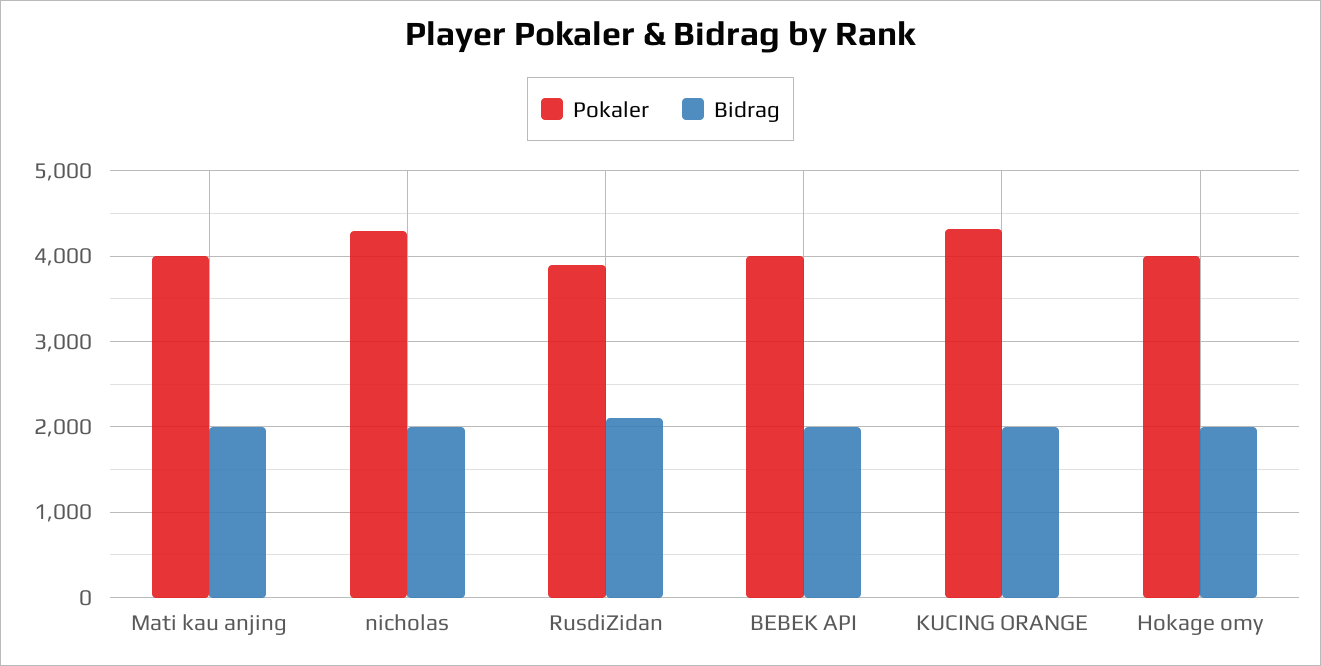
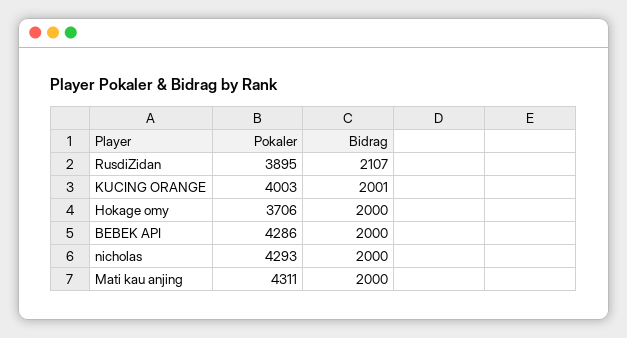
  {
    "Pokaler": {
-     "Mati kau anjing": 4000,
+     "Mati kau anjing": 4311,
      "nicholas": 4293,
      "RusdiZidan": 3895,
-     "BEBEK API": 4000,
+     "BEBEK API": 4286,
-     "KUCING ORANGE": 4300,
+     "KUCING ORANGE": 4003,
-     "Hokage omy": 4000
+     "Hokage omy": 3706
    },
    "Bidrag": {
      "Mati kau anjing": 2000,
      "nicholas": 2000,
      "RusdiZidan": 2107,
      "BEBEK API": 2000,
      "KUCING ORANGE": 2001,
      "Hokage omy": 2000
    }
  }

